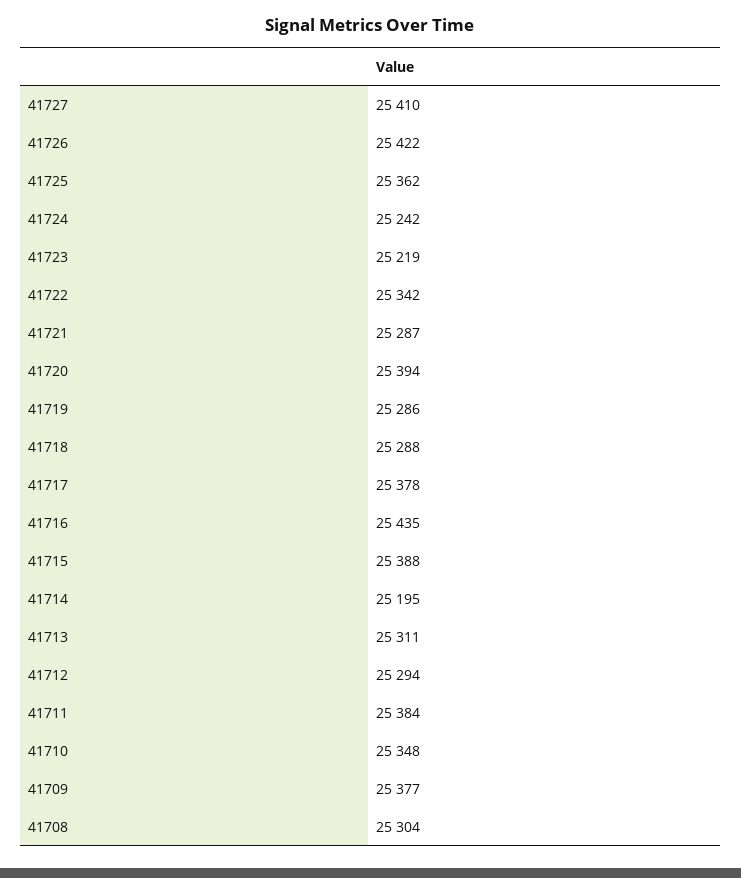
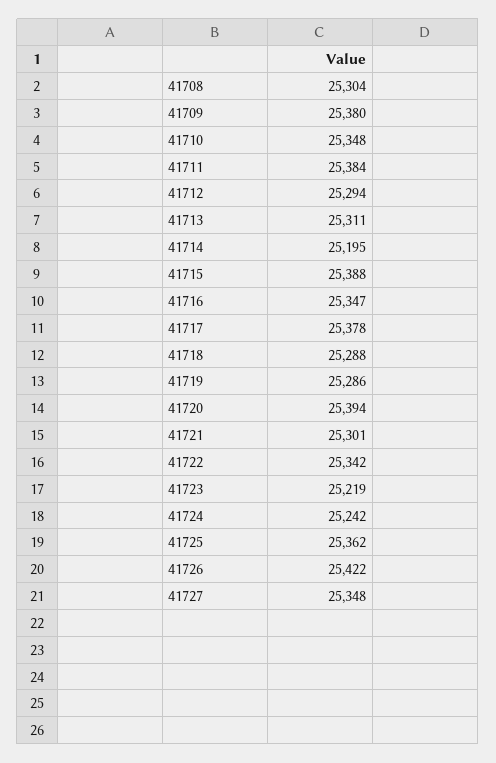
  {
-   "41727": 25410,
+   "41727": 25348,
    "41726": 25422,
    "41725": 25362,
    "41724": 25242,
    "41723": 25219,
    "41722": 25342,
-   "41721": 25287,
+   "41721": 25301,
    "41720": 25394,
    "41719": 25286,
    "41718": 25288,
    "41717": 25378,
-   "41716": 25435,
+   "41716": 25347,
    "41715": 25388,
    "41714": 25195,
    "41713": 25311,
    "41712": 25294,
    "41711": 25384,
    "41710": 25348,
-   "41709": 25377,
+   "41709": 25380,
    "41708": 25304
  }

